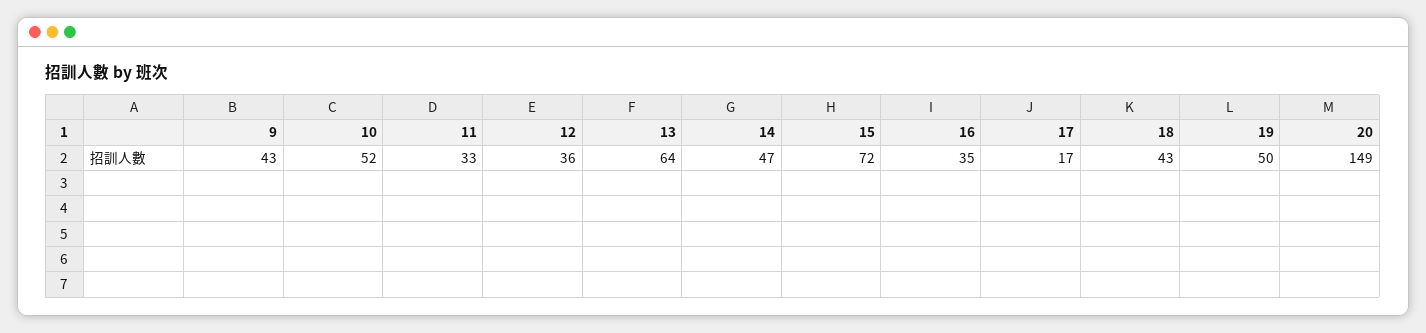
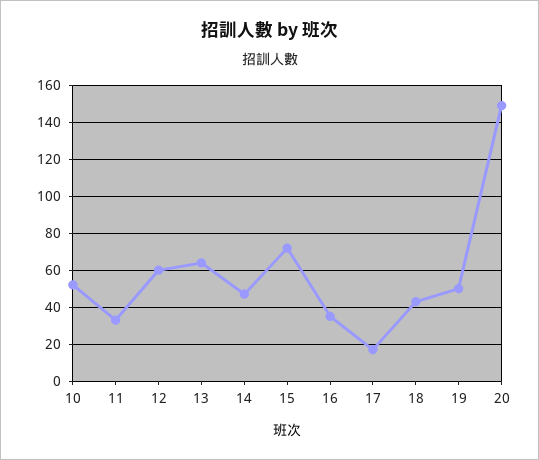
  {
-   "9": 43,
    "10": 52,
    "11": 33,
-   "12": 36,
+   "12": 60,
    "13": 64,
    "14": 47,
    "15": 72,
    "16": 35,
    "17": 17,
    "18": 43,
    "19": 50,
    "20": 149
  }

